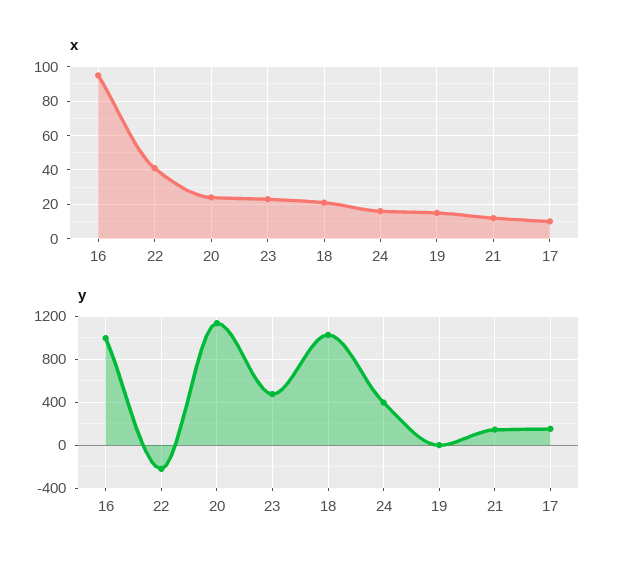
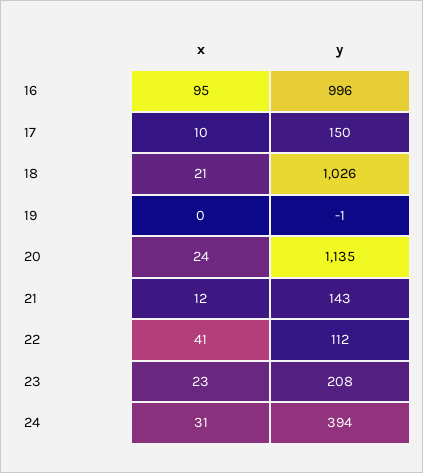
  {
    "x": {
      "16": 95,
      "22": 41,
      "20": 24,
      "23": 23,
      "18": 21,
-     "24": 15,
+     "24": 31,
-     "19": 15,
+     "19": 0,
      "21": 12,
      "17": 10
    },
    "y": {
      "16": 996,
-     "22": -200,
+     "22": 112,
      "20": 1135,
-     "23": 500,
+     "23": 208,
      "18": 1026,
      "24": 394,
      "19": -1,
      "21": 143,
      "17": 150
    }
  }

